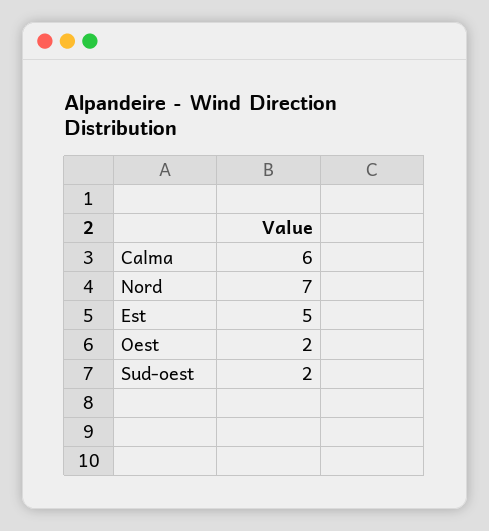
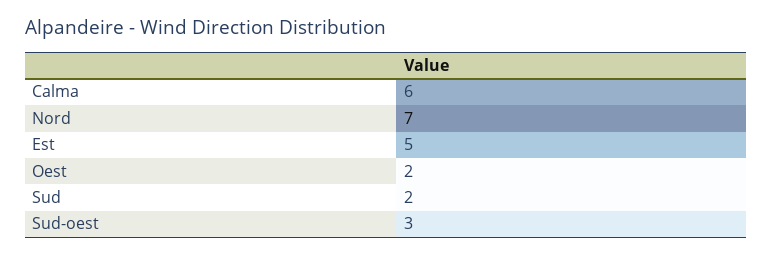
  {
    "Calma": 6,
    "Nord": 7,
    "Est": 5,
    "Oest": 2,
-   "Sud-oest": 2
+   "Sud-oest": 3,
+   "Sud": 2
  }

